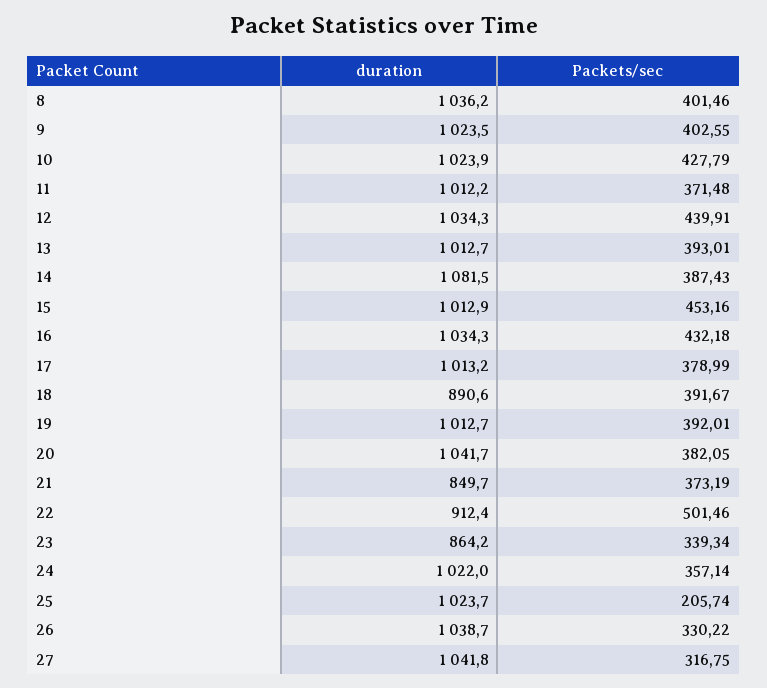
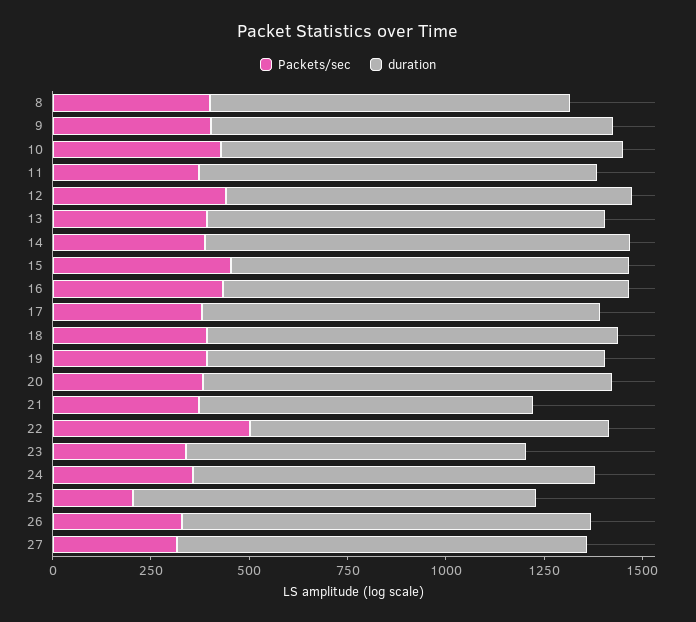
  {
    "duration": {
-     "8": 1036.2,
+     "8": 900,
      "9": 1023.5,
      "10": 1023.9,
      "11": 1012.2,
      "12": 1034.3,
      "13": 1012.7,
      "14": 1081.5,
      "15": 1012.9,
      "16": 1034.3,
      "17": 1013.2,
-     "18": 890.6,
+     "18": 1050,
      "19": 1012.7,
      "20": 1041.7,
      "21": 849.7,
      "22": 912.4,
      "23": 864.2,
      "24": 1022,
      "25": 1023.7,
      "26": 1038.7,
      "27": 1041.8
    },
    "Packets/sec": {
      "8": 401.46,
      "9": 402.55,
      "10": 427.79,
      "11": 371.48,
      "12": 439.91,
      "13": 393.01,
      "14": 387.43,
      "15": 453.16,
      "16": 432.18,
      "17": 378.99,
      "18": 391.67,
      "19": 392.01,
      "20": 382.05,
      "21": 373.19,
      "22": 501.46,
      "23": 339.34,
      "24": 357.14,
      "25": 205.74,
      "26": 330.22,
      "27": 316.75
    }
  }

